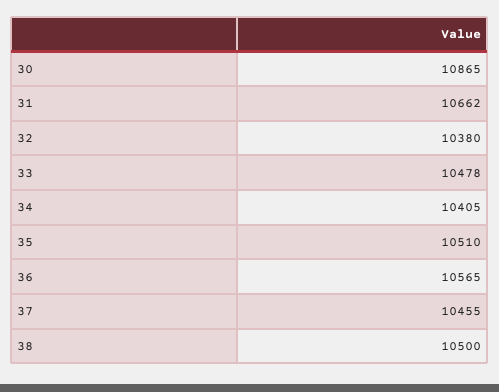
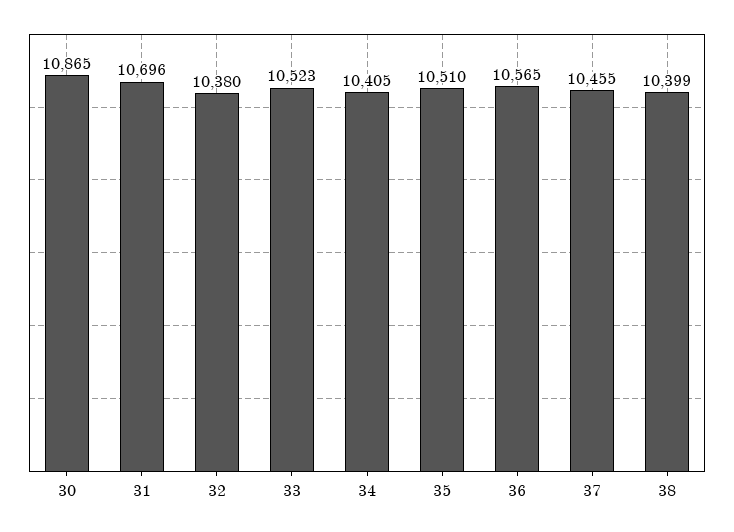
  {
    "30": 10865,
-   "31": 10662,
+   "31": 10696,
    "32": 10380,
-   "33": 10478,
+   "33": 10523,
    "34": 10405,
    "35": 10510,
    "36": 10565,
    "37": 10455,
-   "38": 10500
+   "38": 10399
  }

